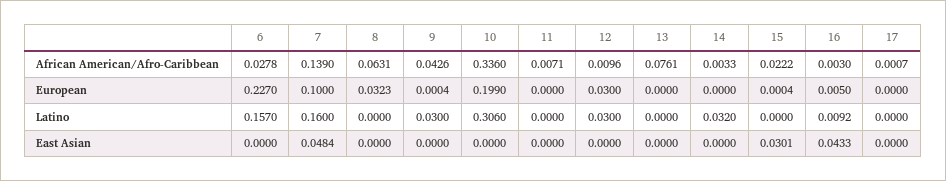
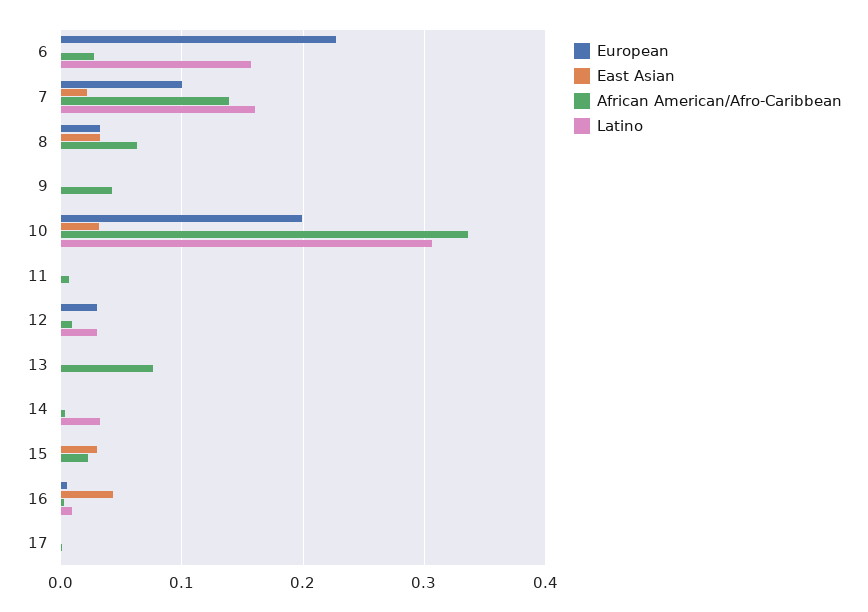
  {
    "African American/Afro-Caribbean": {
      "6": 0.0278,
      "7": 0.139,
      "8": 0.0631,
      "9": 0.0426,
      "10": 0.336,
      "11": 0.0071,
      "12": 0.0096,
      "13": 0.0761,
      "14": 0.0033,
      "15": 0.0222,
      "16": 0.003,
      "17": 0.0007
    },
    "European": {
      "6": 0.227,
      "7": 0.1,
      "8": 0.0323,
      "9": 0.0004,
      "10": 0.199,
      "11": 0,
      "12": 0.03,
      "13": 0,
      "14": 0,
      "15": 0.0004,
      "16": 0.005,
      "17": 0
    },
    "Latino": {
      "6": 0.157,
      "7": 0.16,
      "8": 0,
-     "9": 0.03,
+     "9": 0,
      "10": 0.306,
      "11": 0,
      "12": 0.03,
      "13": 0,
      "14": 0.032,
      "15": 0,
      "16": 0.0092,
      "17": 0
    },
    "East Asian": {
      "6": 0,
-     "7": 0.0484,
+     "7": 0.02,
-     "8": 0,
+     "8": 0.03,
      "9": 0,
-     "10": 0,
+     "10": 0.03,
      "11": 0,
      "12": 0,
      "13": 0,
      "14": 0,
      "15": 0.0301,
      "16": 0.0433,
      "17": 0
    }
  }

